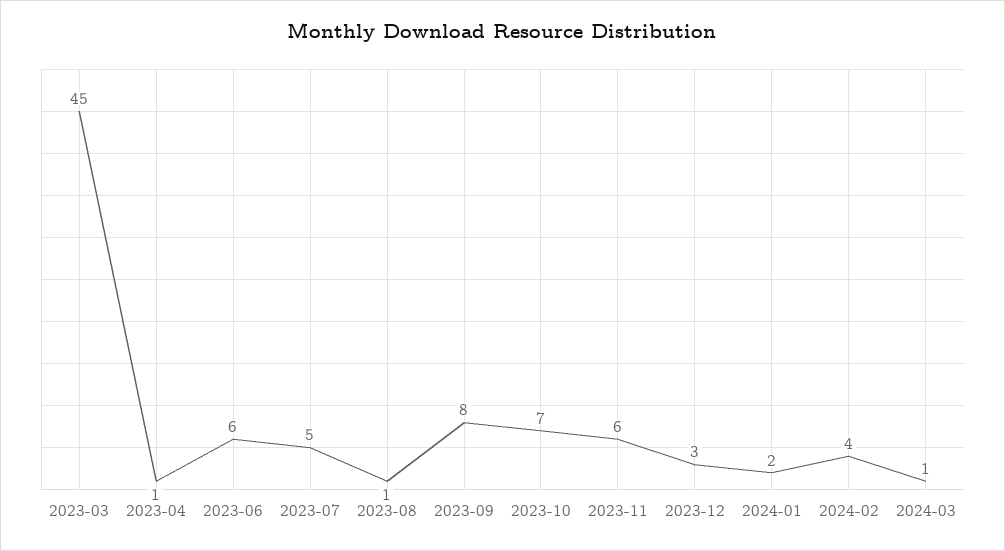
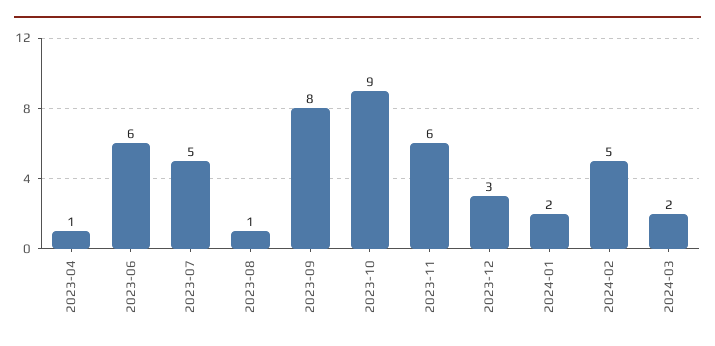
  {
-   "2023-03": 45,
    "2023-04": 1,
    "2023-06": 6,
    "2023-07": 5,
    "2023-08": 1,
    "2023-09": 8,
-   "2023-10": 7,
+   "2023-10": 9,
    "2023-11": 6,
    "2023-12": 3,
    "2024-01": 2,
-   "2024-02": 4,
+   "2024-02": 5,
-   "2024-03": 1
+   "2024-03": 2
  }

